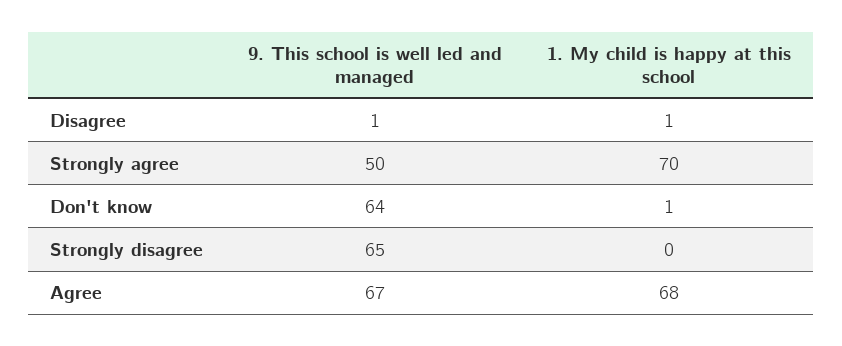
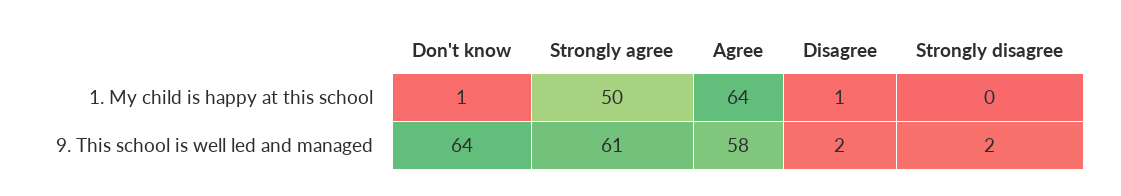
  {
    "9. This school is well led and managed": {
-     "Disagree": 1,
+     "Disagree": 2,
-     "Strongly agree": 50,
+     "Strongly agree": 61,
      "Don't know": 64,
-     "Strongly disagree": 65,
+     "Strongly disagree": 2,
-     "Agree": 67
+     "Agree": 58
    },
    "1. My child is happy at this school": {
      "Disagree": 1,
-     "Strongly agree": 70,
+     "Strongly agree": 50,
      "Don't know": 1,
      "Strongly disagree": 0,
-     "Agree": 68
+     "Agree": 64
    }
  }

